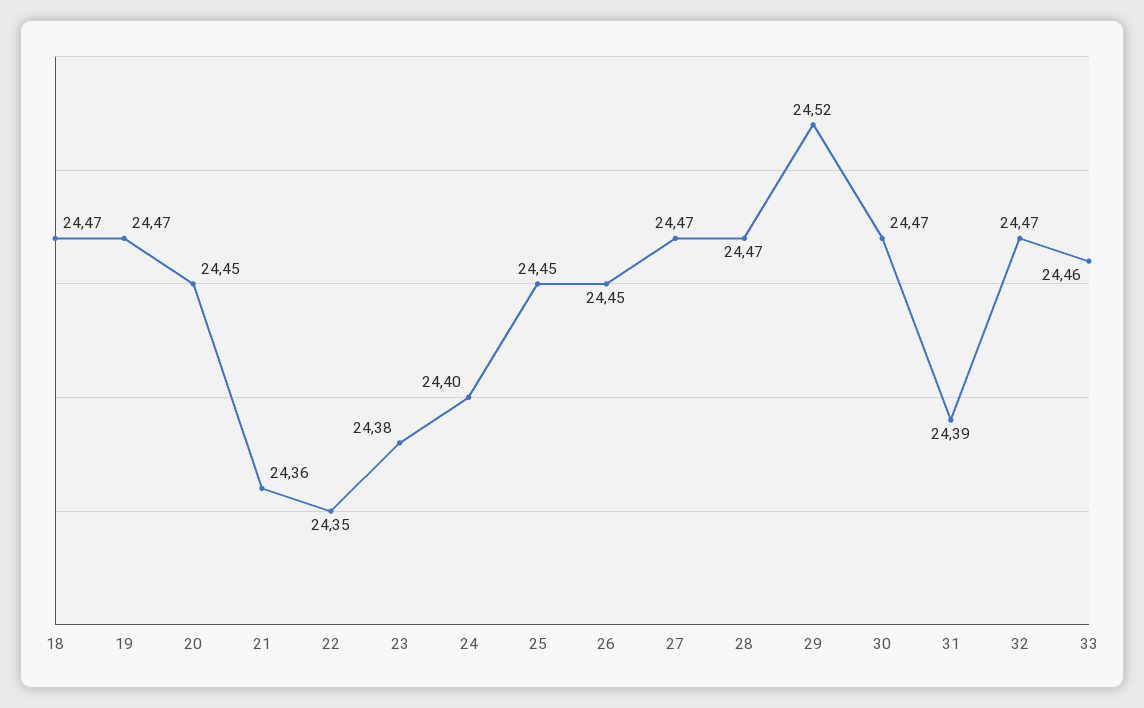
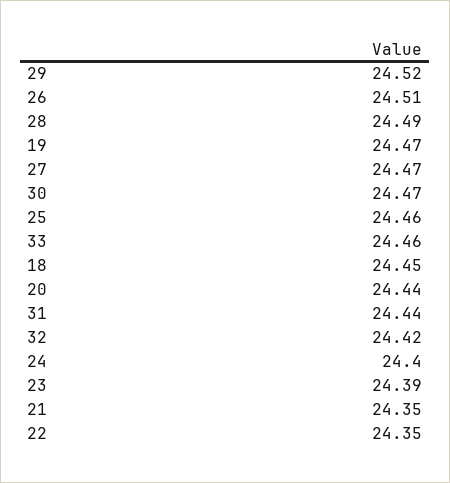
  {
-   "18": 24.47,
+   "18": 24.45,
    "19": 24.47,
-   "20": 24.45,
+   "20": 24.44,
-   "21": 24.36,
+   "21": 24.35,
    "22": 24.35,
-   "23": 24.38,
+   "23": 24.39,
    "24": 24.4,
-   "25": 24.45,
+   "25": 24.46,
-   "26": 24.45,
+   "26": 24.51,
    "27": 24.47,
-   "28": 24.47,
+   "28": 24.49,
    "29": 24.52,
    "30": 24.47,
-   "31": 24.39,
+   "31": 24.44,
-   "32": 24.47,
+   "32": 24.42,
    "33": 24.46
  }

